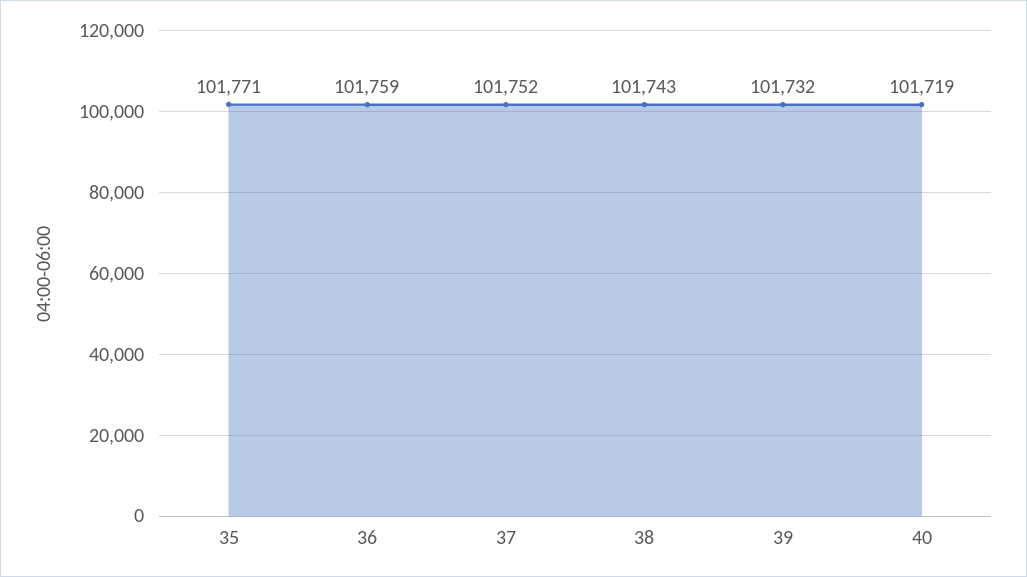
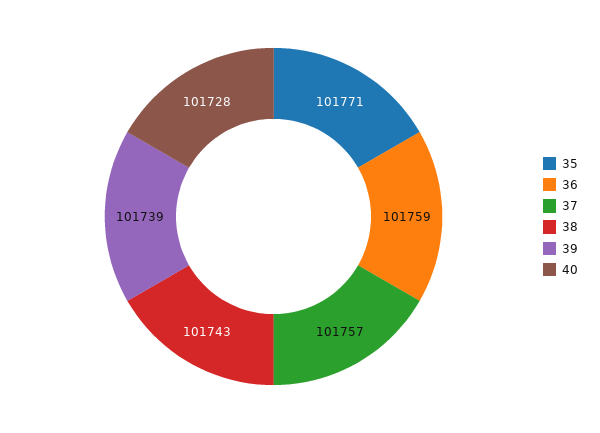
  {
    "35": 101771,
    "36": 101759,
-   "37": 101752,
+   "37": 101757,
    "38": 101743,
-   "39": 101732,
+   "39": 101739,
-   "40": 101719
+   "40": 101728
  }

